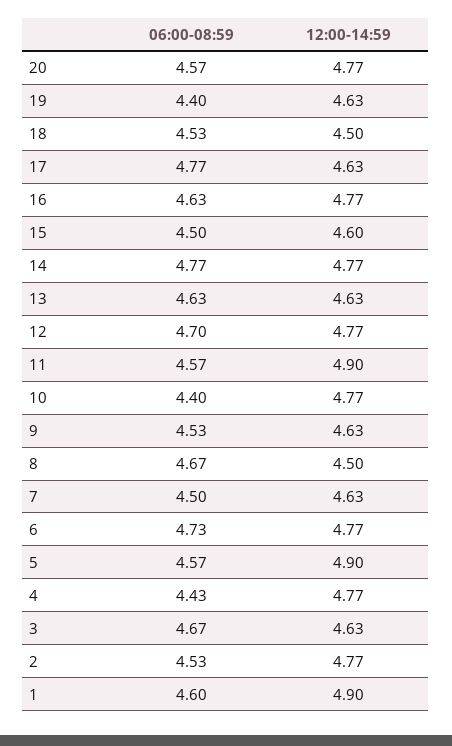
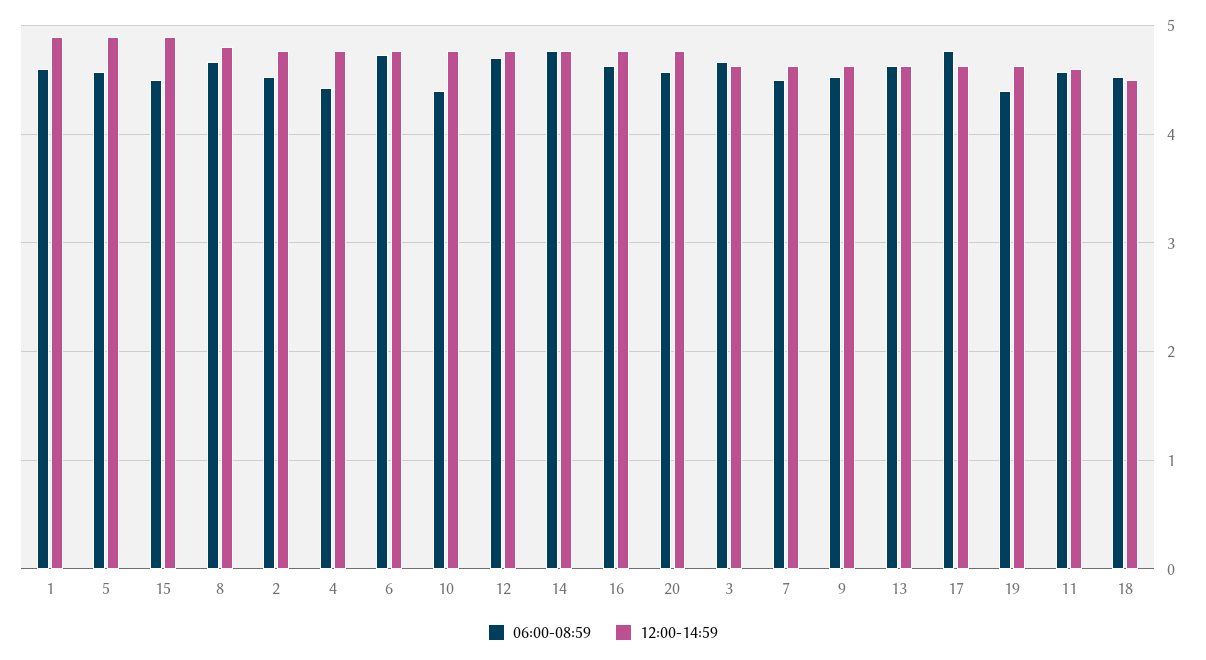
  {
    "06:00-08:59": {
      "20": 4.57,
      "19": 4.4,
      "18": 4.53,
      "17": 4.77,
      "16": 4.63,
      "15": 4.5,
      "14": 4.77,
      "13": 4.63,
      "12": 4.7,
      "11": 4.57,
      "10": 4.4,
      "9": 4.53,
      "8": 4.67,
      "7": 4.5,
      "6": 4.73,
      "5": 4.57,
      "4": 4.43,
      "3": 4.67,
      "2": 4.53,
      "1": 4.6
    },
    "12:00-14:59": {
      "20": 4.77,
      "19": 4.63,
      "18": 4.5,
      "17": 4.63,
      "16": 4.77,
-     "15": 4.6,
+     "15": 4.9,
      "14": 4.77,
      "13": 4.63,
      "12": 4.77,
-     "11": 4.9,
+     "11": 4.6,
      "10": 4.77,
      "9": 4.63,
-     "8": 4.5,
+     "8": 4.8,
      "7": 4.63,
      "6": 4.77,
      "5": 4.9,
      "4": 4.77,
      "3": 4.63,
      "2": 4.77,
      "1": 4.9
    }
  }

